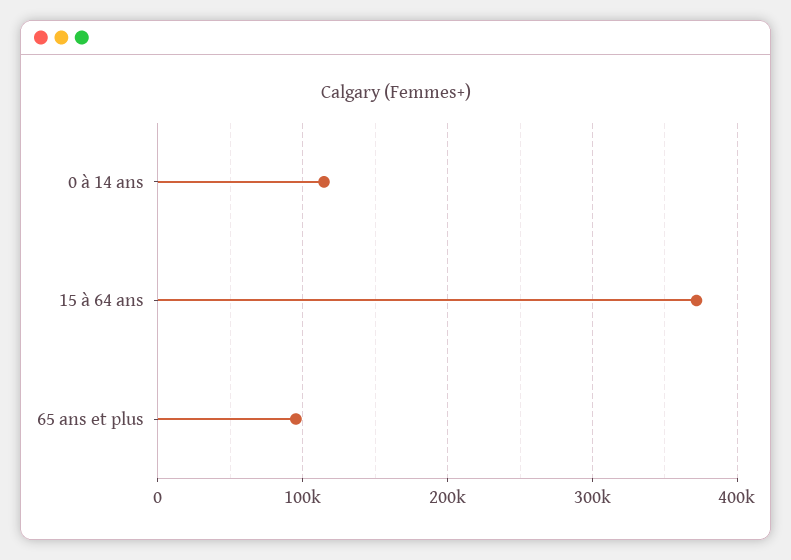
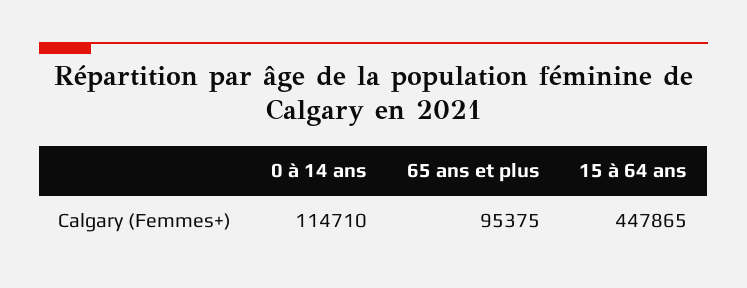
  {
    "0 à 14 ans": 114710,
-   "15 à 64 ans": 370000,
+   "15 à 64 ans": 447865,
    "65 ans et plus": 95375
  }

